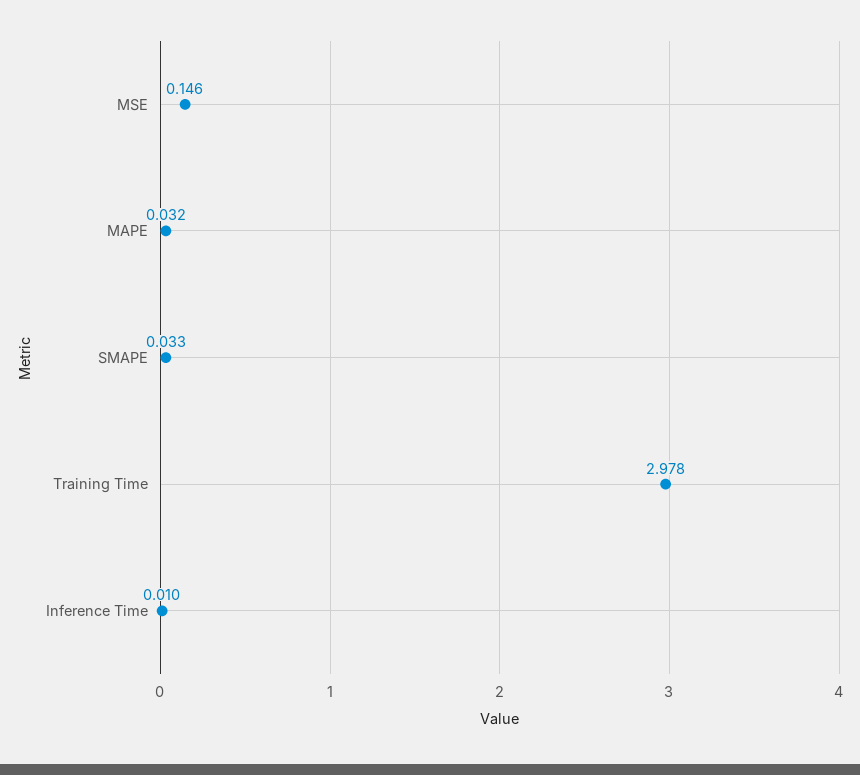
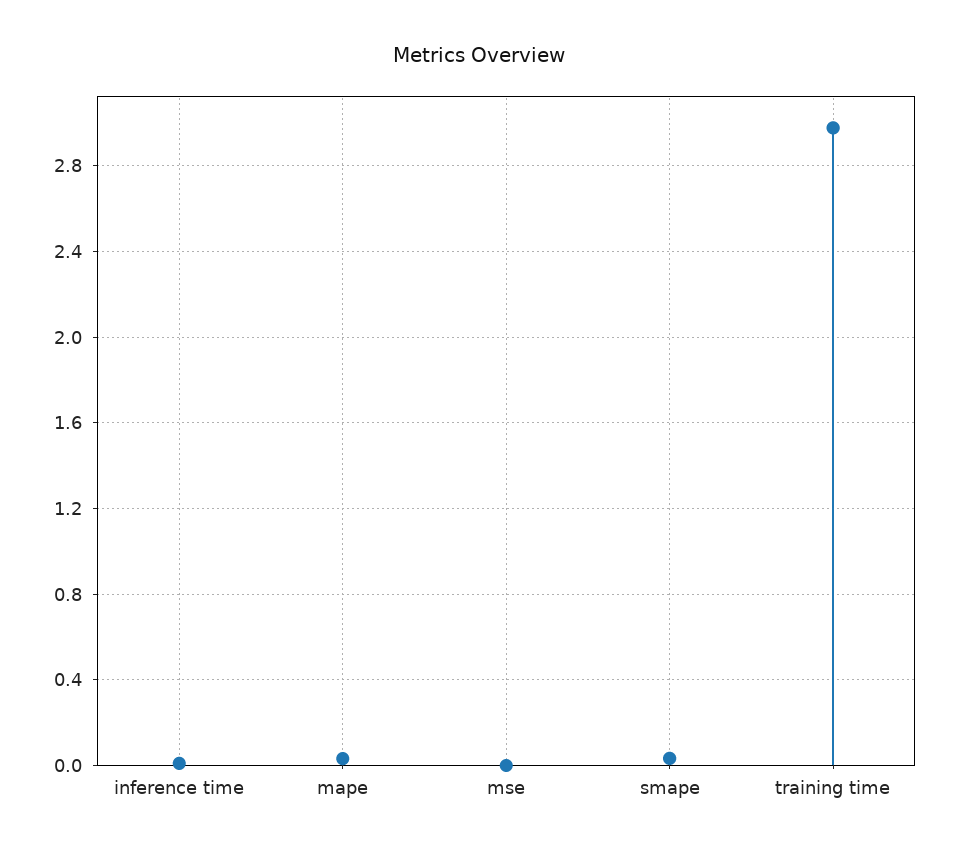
  {
-   "MSE": 0.146,
+   "MSE": 0,
    "MAPE": 0.032,
    "SMAPE": 0.033,
    "Training Time": 2.978,
    "Inference Time": 0.01
  }

